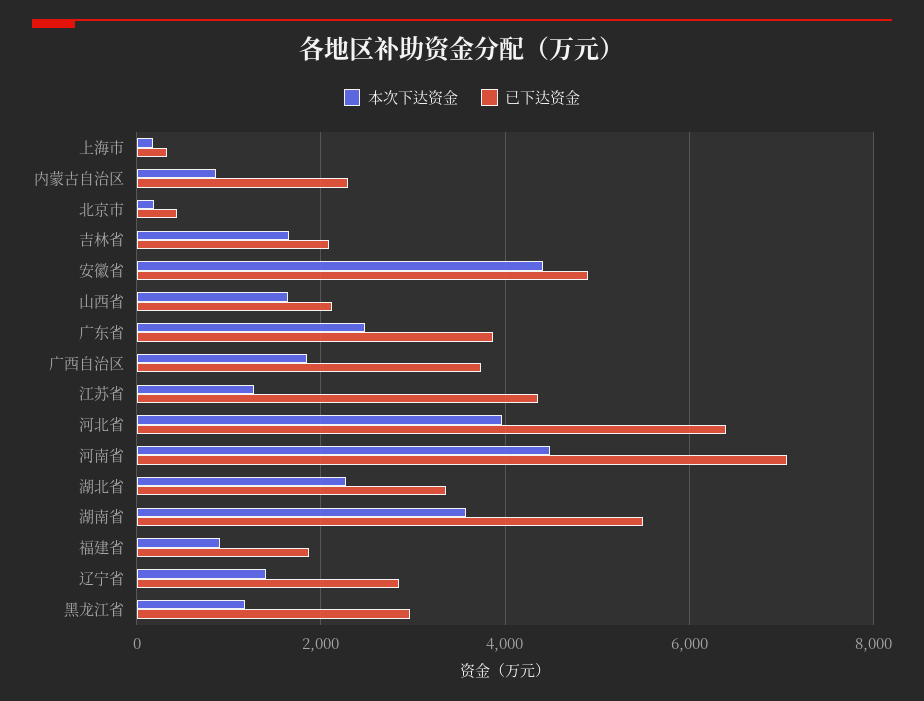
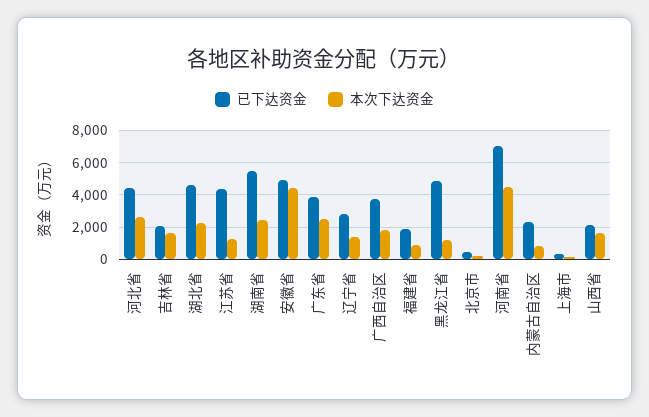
  {
    "本次下达资金": {
      "上海市": 200,
      "内蒙古自治区": 800,
      "北京市": 200,
      "吉林省": 1600,
      "安徽省": 4400,
      "山西省": 1600,
      "广东省": 2400,
      "广西自治区": 1800,
      "江苏省": 1200,
-     "河北省": 4000,
+     "河北省": 2500,
      "河南省": 4400,
      "湖北省": 2200,
-     "湖南省": 3600,
+     "湖南省": 2500,
      "福建省": 1000,
      "辽宁省": 1400,
      "黑龙江省": 1200
    },
    "已下达资金": {
      "上海市": 400,
      "内蒙古自治区": 2200,
      "北京市": 400,
      "吉林省": 2000,
      "安徽省": 5000,
      "山西省": 2200,
      "广东省": 3800,
      "广西自治区": 3800,
      "江苏省": 4400,
-     "河北省": 6400,
+     "河北省": 4500,
      "河南省": 7000,
-     "湖北省": 3400,
+     "湖北省": 4500,
      "湖南省": 5400,
      "福建省": 1800,
      "辽宁省": 2800,
-     "黑龙江省": 3000
+     "黑龙江省": 5000
    }
  }

